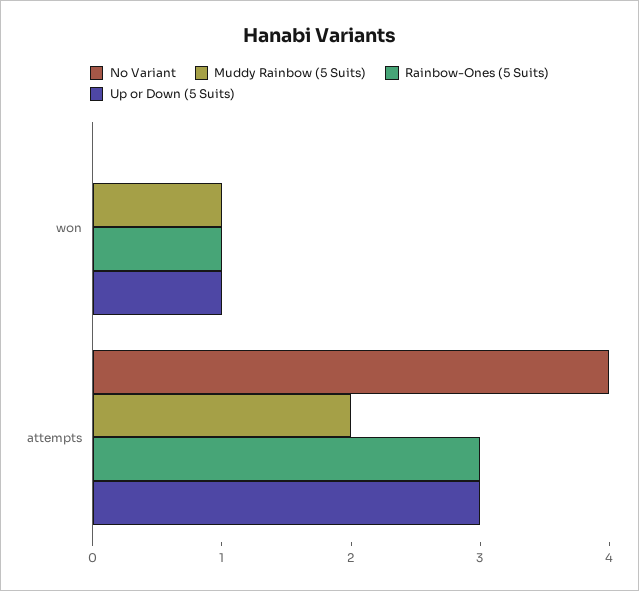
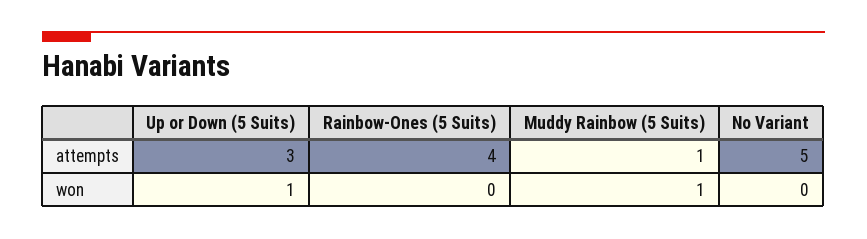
  {
    "No Variant": {
      "won": 0,
-     "attempts": 4
+     "attempts": 5
    },
    "Muddy Rainbow (5 Suits)": {
      "won": 1,
-     "attempts": 2
+     "attempts": 1
    },
    "Rainbow-Ones (5 Suits)": {
-     "won": 1,
+     "won": 0,
-     "attempts": 3
+     "attempts": 4
    },
    "Up or Down (5 Suits)": {
      "won": 1,
      "attempts": 3
    }
  }

